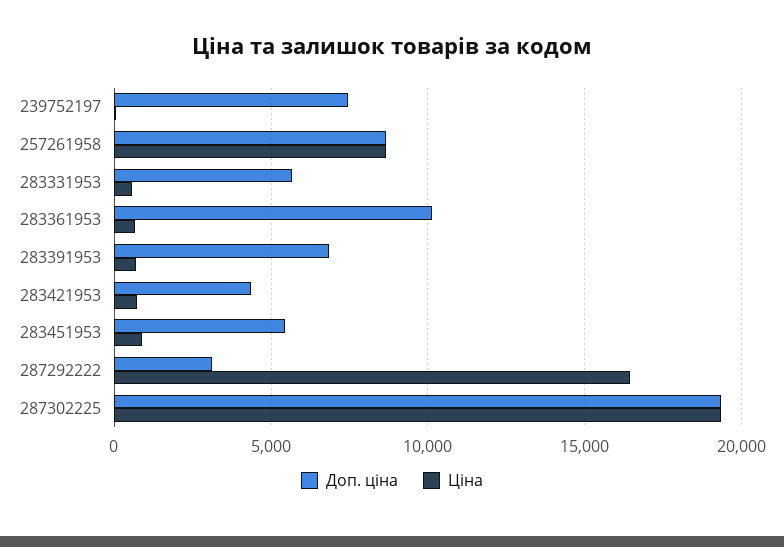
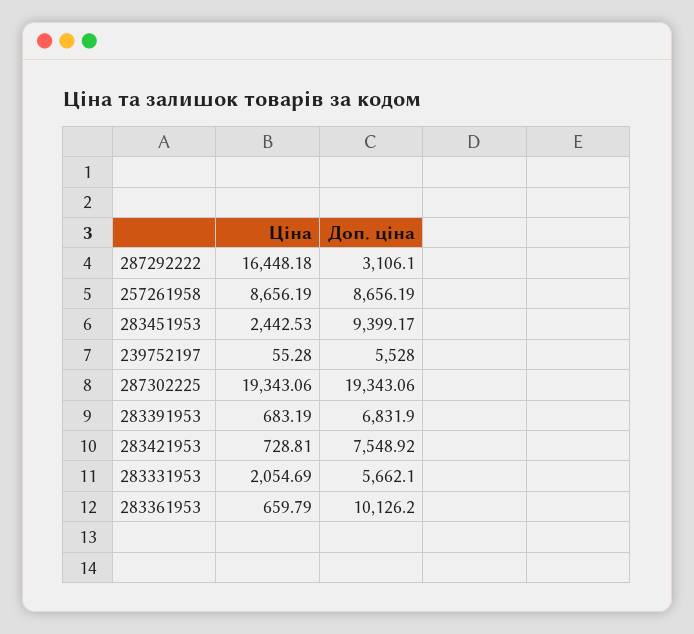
  {
    "Доп. ціна": {
-     "239752197": 7500,
+     "239752197": 5528,
      "257261958": 8656.19,
      "283331953": 5662.1,
      "283361953": 10126.2,
      "283391953": 6831.9,
-     "283421953": 4500,
+     "283421953": 7548.92,
-     "283451953": 5500,
+     "283451953": 9399.17,
      "287292222": 3106.1,
      "287302225": 19343.06
    },
    "Ціна": {
      "239752197": 55.28,
      "257261958": 8656.19,
-     "283331953": 500,
+     "283331953": 2054.69,
      "283361953": 659.79,
      "283391953": 683.19,
      "283421953": 728.81,
-     "283451953": 1000,
+     "283451953": 2442.53,
      "287292222": 16448.18,
      "287302225": 19343.06
    }
  }

